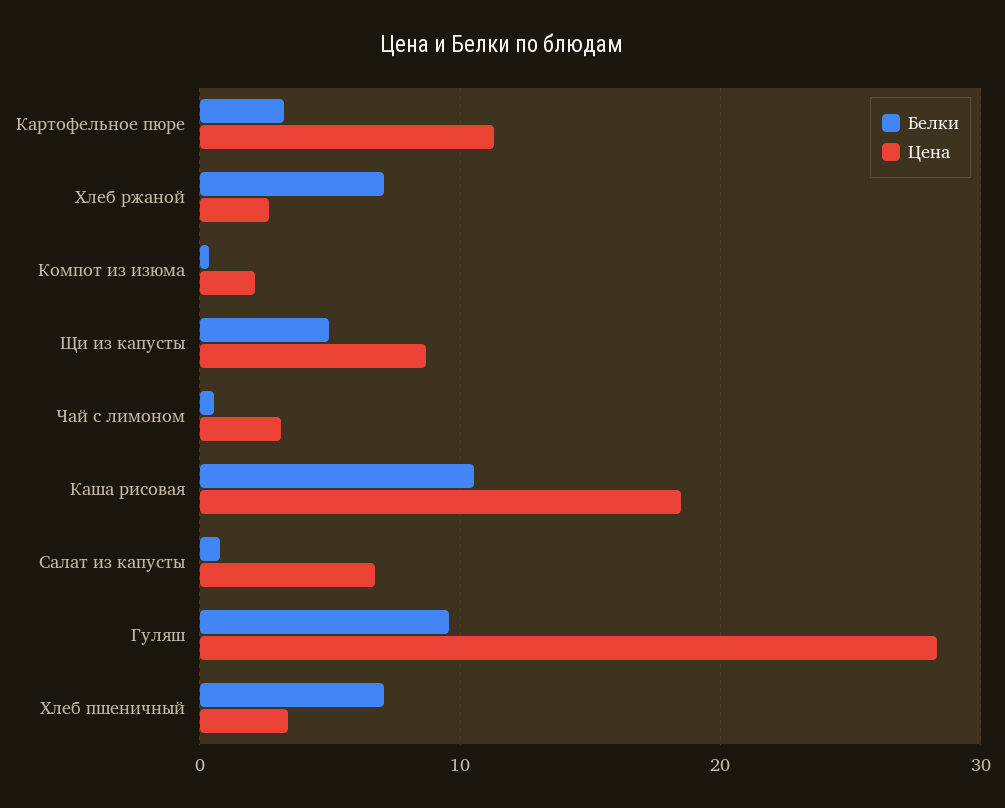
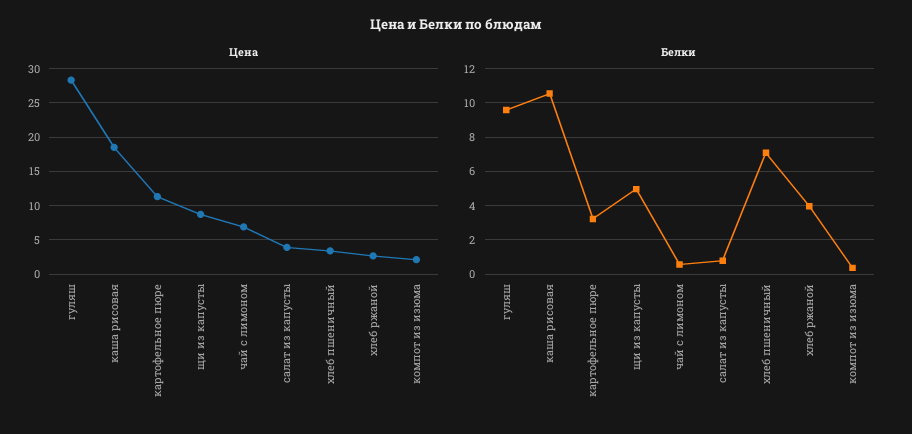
  {
    "Белки": {
      "Картофельное пюре": 3,
-     "Хлеб ржаной": 7,
+     "Хлеб ржаной": 4,
      "Компот из изюма": 0.5,
      "Щи из капусты": 5,
      "Чай с лимоном": 0.5,
      "Каша рисовая": 10.5,
      "Салат из капусты": 1,
      "Гуляш": 9.5,
      "Хлеб пшеничный": 7
    },
    "Цена": {
      "Картофельное пюре": 11,
      "Хлеб ржаной": 3,
      "Компот из изюма": 2,
      "Щи из капусты": 9,
-     "Чай с лимоном": 3,
+     "Чай с лимоном": 7,
      "Каша рисовая": 18,
-     "Салат из капусты": 7,
+     "Салат из капусты": 4,
      "Гуляш": 28,
      "Хлеб пшеничный": 3
    }
  }

